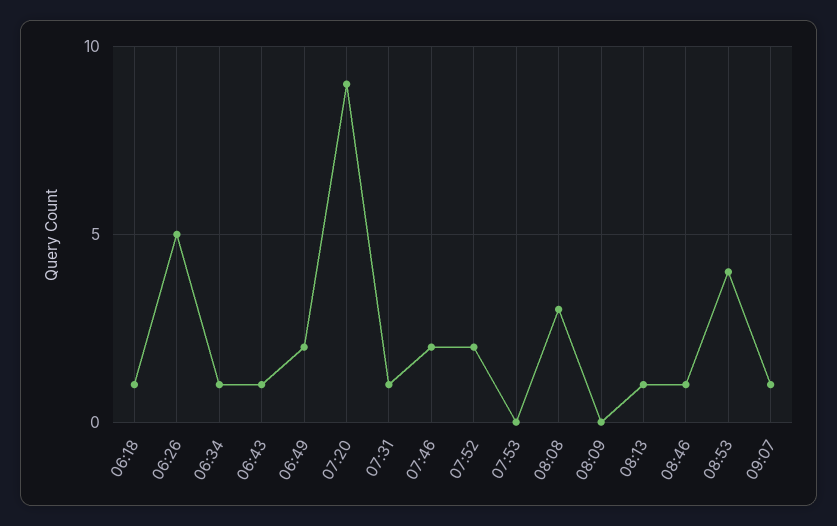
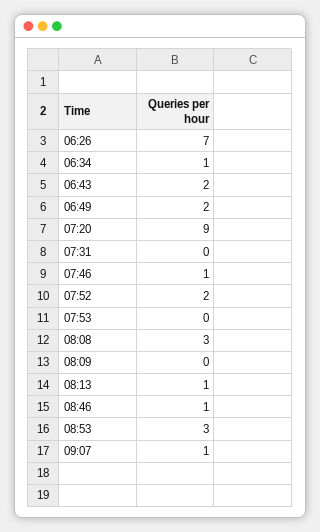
  {
-   "06:18": 1,
-   "06:26": 5,
+   "06:26": 7,
    "06:34": 1,
-   "06:43": 1,
+   "06:43": 2,
    "06:49": 2,
    "07:20": 9,
-   "07:31": 1,
+   "07:31": 0,
-   "07:46": 2,
+   "07:46": 1,
    "07:52": 2,
    "07:53": 0,
    "08:08": 3,
    "08:09": 0,
    "08:13": 1,
    "08:46": 1,
-   "08:53": 4,
+   "08:53": 3,
    "09:07": 1
  }

